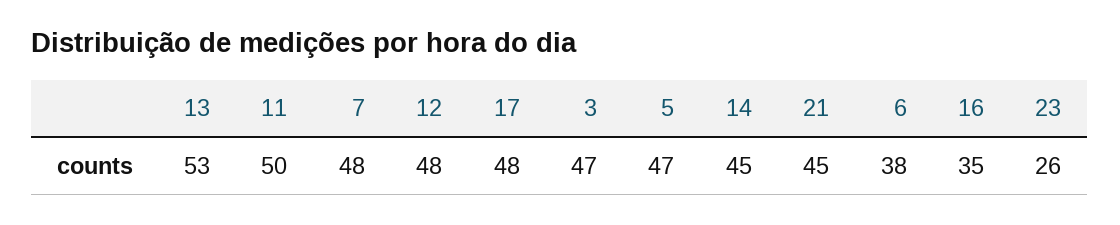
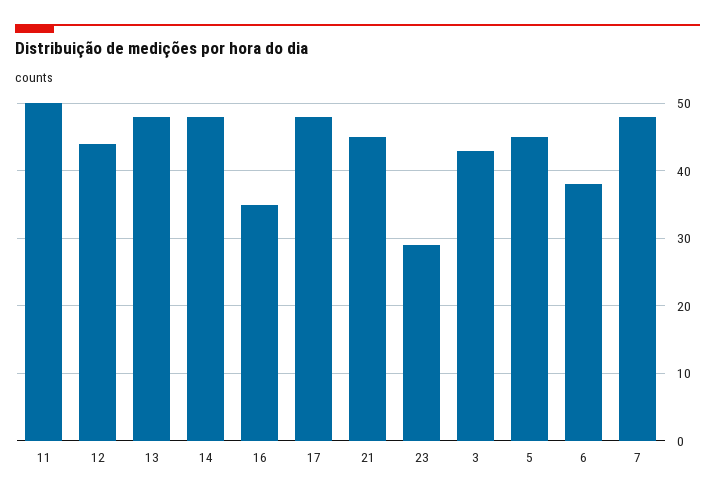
  {
-   "13": 53,
+   "13": 48,
    "11": 50,
    "7": 48,
-   "12": 48,
+   "12": 44,
    "17": 48,
-   "3": 47,
+   "3": 43,
-   "5": 47,
+   "5": 45,
-   "14": 45,
+   "14": 48,
    "21": 45,
    "6": 38,
    "16": 35,
-   "23": 26
+   "23": 29
  }

